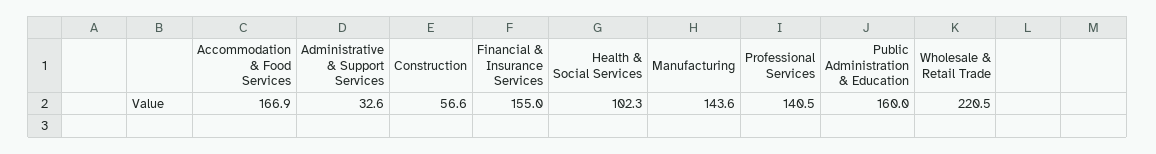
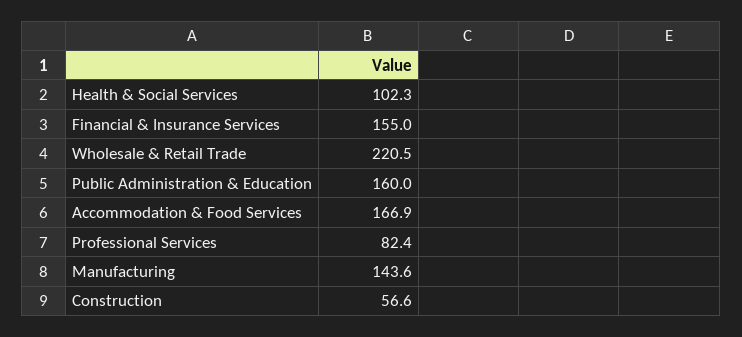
  {
    "Accommodation & Food Services": 166.9,
-   "Administrative & Support Services": 32.6,
    "Construction": 56.6,
    "Financial & Insurance Services": 155,
    "Health & Social Services": 102.3,
    "Manufacturing": 143.6,
-   "Professional Services": 140.5,
+   "Professional Services": 82.4,
    "Public Administration & Education": 160,
    "Wholesale & Retail Trade": 220.5
  }

